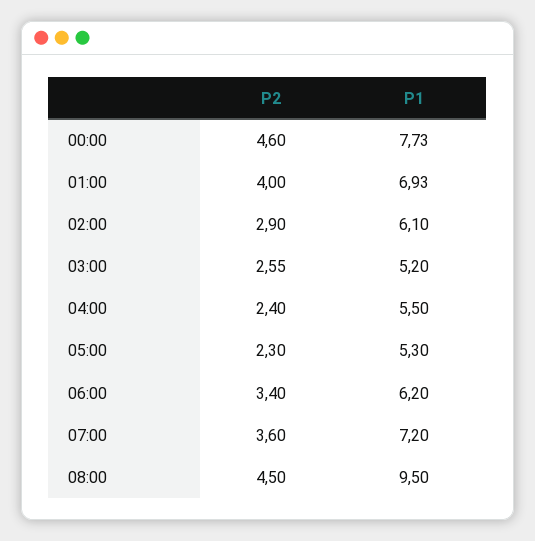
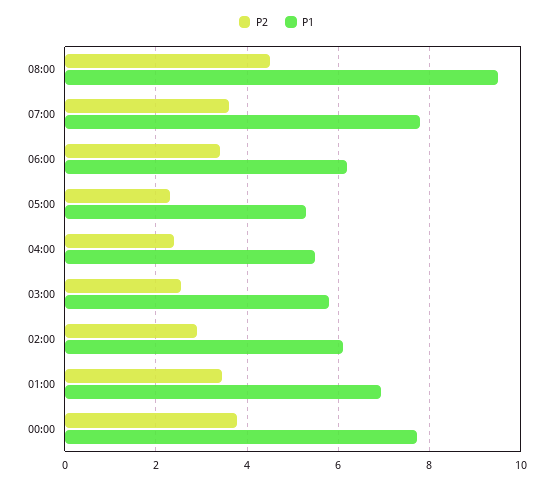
  {
    "P2": {
-     "00:00": 4.6,
+     "00:00": 3.8,
-     "01:00": 4,
+     "01:00": 3.4,
      "02:00": 2.9,
      "03:00": 2.55,
      "04:00": 2.4,
      "05:00": 2.3,
      "06:00": 3.4,
      "07:00": 3.6,
      "08:00": 4.5
    },
    "P1": {
      "00:00": 7.73,
      "01:00": 6.93,
      "02:00": 6.1,
-     "03:00": 5.2,
+     "03:00": 5.8,
      "04:00": 5.5,
      "05:00": 5.3,
      "06:00": 6.2,
-     "07:00": 7.2,
+     "07:00": 7.8,
      "08:00": 9.5
    }
  }

